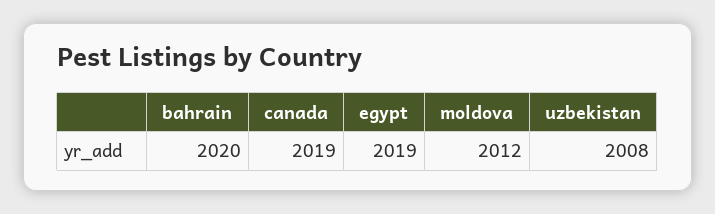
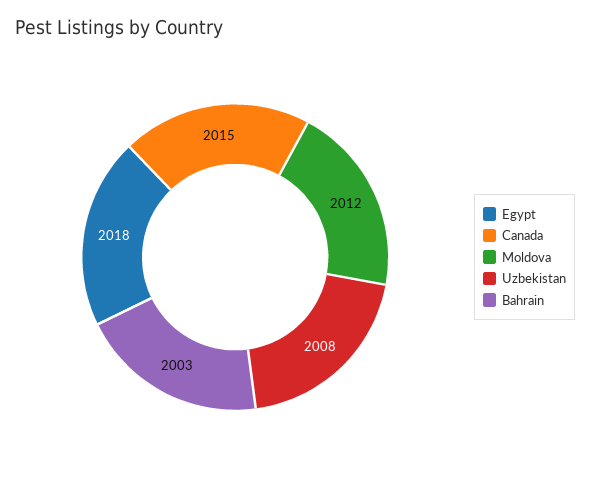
  {
-   "bahrain": 2020,
+   "bahrain": 2003,
-   "canada": 2019,
+   "canada": 2015,
-   "egypt": 2019,
+   "egypt": 2018,
    "moldova": 2012,
    "uzbekistan": 2008
  }

